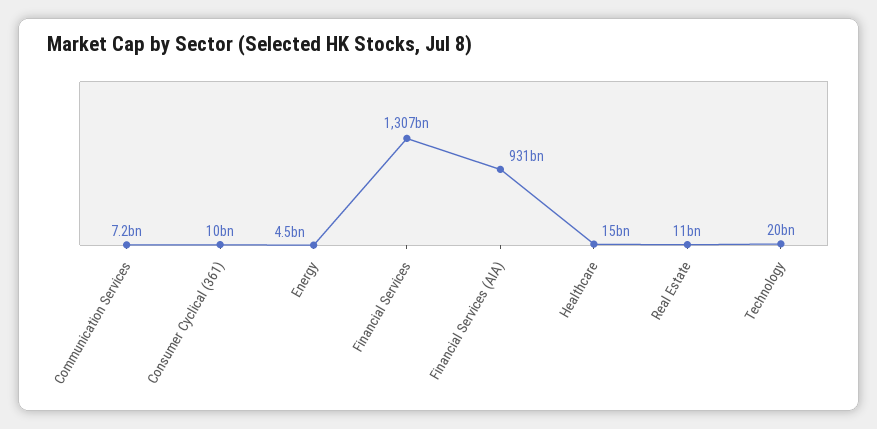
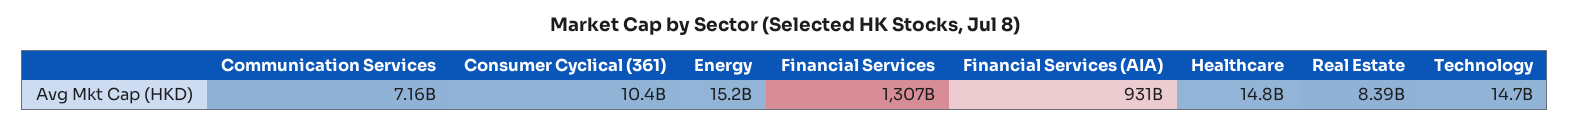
  {
    "Communication Services": 7160000000,
    "Consumer Cyclical (361)": 10400000000,
-   "Energy": 4500000000,
+   "Energy": 15200000000,
    "Financial Services": 1307000000000,
    "Financial Services (AIA)": 931000000000,
    "Healthcare": 14800000000,
-   "Real Estate": 11000000000,
+   "Real Estate": 8390000000,
-   "Technology": 20000000000
+   "Technology": 14700000000
  }

